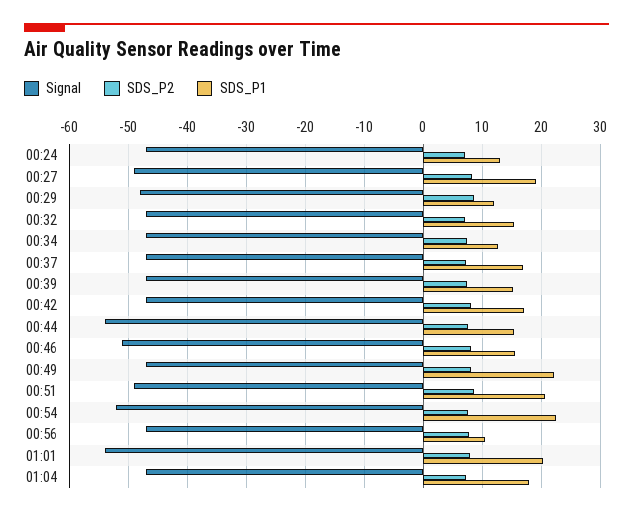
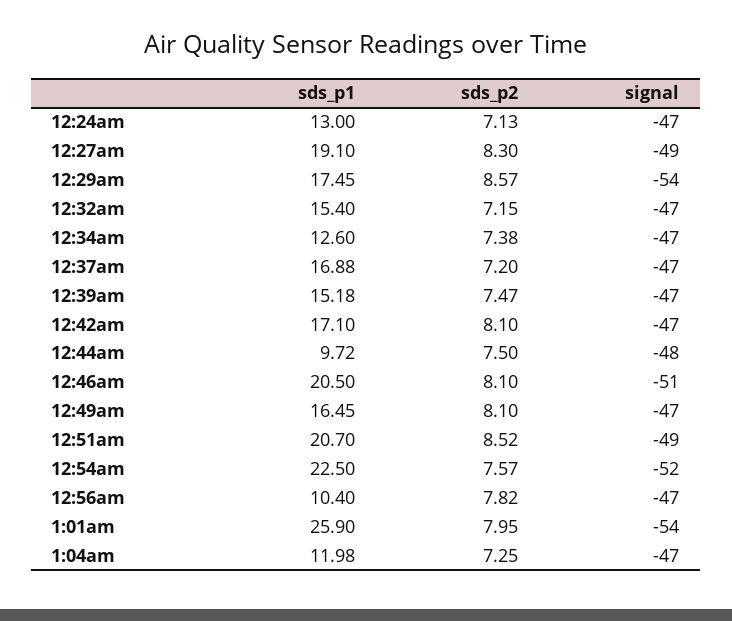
  {
    "Signal": {
      "00:24": -47,
      "00:27": -49,
-     "00:29": -48,
+     "00:29": -54,
      "00:32": -47,
      "00:34": -47,
      "00:37": -47,
      "00:39": -47,
      "00:42": -47,
-     "00:44": -54,
+     "00:44": -48,
      "00:46": -51,
      "00:49": -47,
      "00:51": -49,
      "00:54": -52,
      "00:56": -47,
      "01:01": -54,
      "01:04": -47
    },
    "SDS_P2": {
      "00:24": 7.13,
      "00:27": 8.3,
      "00:29": 8.57,
      "00:32": 7.15,
      "00:34": 7.38,
      "00:37": 7.2,
      "00:39": 7.47,
      "00:42": 8.1,
      "00:44": 7.5,
      "00:46": 8.1,
      "00:49": 8.1,
      "00:51": 8.52,
      "00:54": 7.57,
      "00:56": 7.82,
      "01:01": 7.95,
      "01:04": 7.25
    },
    "SDS_P1": {
      "00:24": 13,
      "00:27": 19.1,
-     "00:29": 12,
+     "00:29": 17.45,
      "00:32": 15.4,
      "00:34": 12.6,
      "00:37": 16.88,
      "00:39": 15.18,
      "00:42": 17.1,
-     "00:44": 16,
+     "00:44": 9.72,
-     "00:46": 16,
+     "00:46": 20.5,
-     "00:49": 22,
+     "00:49": 16.45,
      "00:51": 20.7,
      "00:54": 22.5,
      "00:56": 10.4,
-     "01:01": 20,
+     "01:01": 25.9,
-     "01:04": 18
+     "01:04": 11.98
    }
  }

